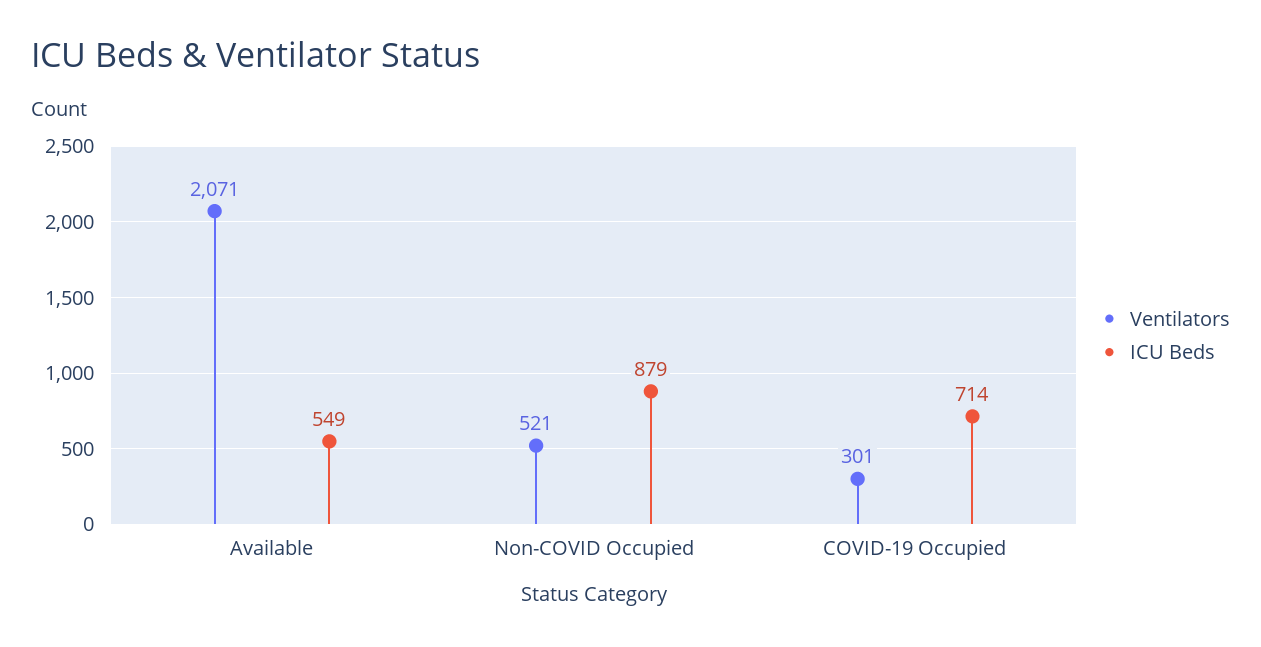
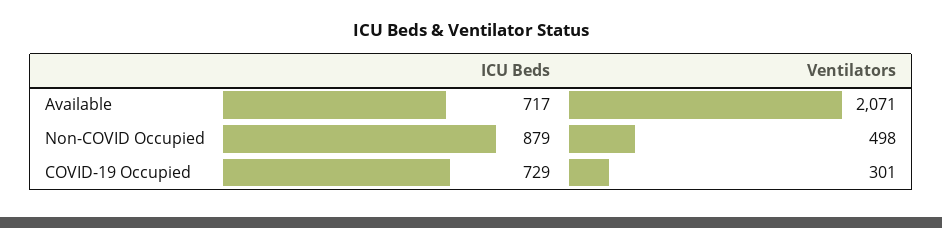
  {
    "Ventilators": {
      "Available": 2071,
-     "Non-COVID Occupied": 521,
+     "Non-COVID Occupied": 498,
      "COVID-19 Occupied": 301
    },
    "ICU Beds": {
-     "Available": 549,
+     "Available": 717,
      "Non-COVID Occupied": 879,
-     "COVID-19 Occupied": 714
+     "COVID-19 Occupied": 729
    }
  }

